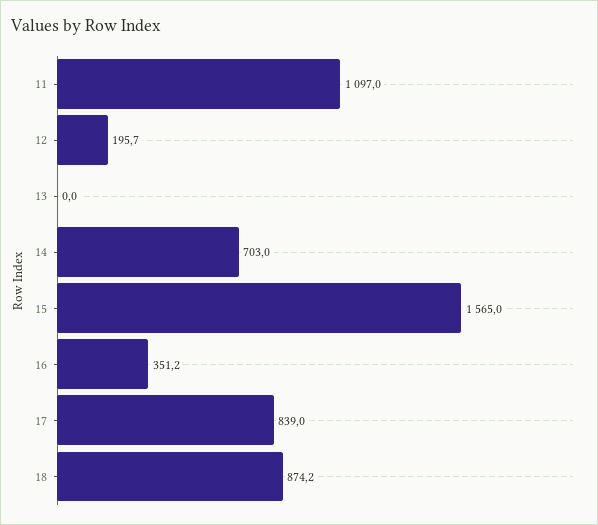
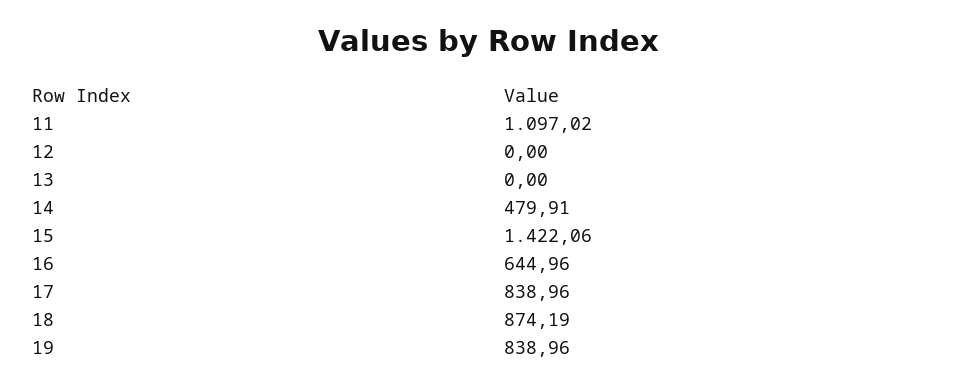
  {
    "11": 1097.02,
-   "12": 195.7,
+   "12": 0,
    "13": 0,
-   "14": 703,
+   "14": 479.91,
-   "15": 1565,
+   "15": 1422.06,
-   "16": 351.2,
+   "16": 644.96,
    "17": 838.96,
-   "18": 874.19
+   "18": 874.19,
+   "19": 838.96
  }

